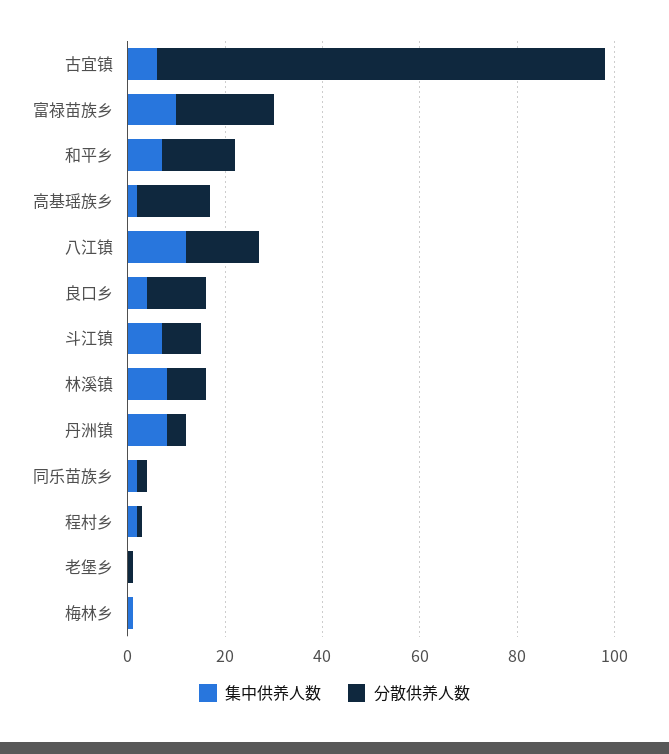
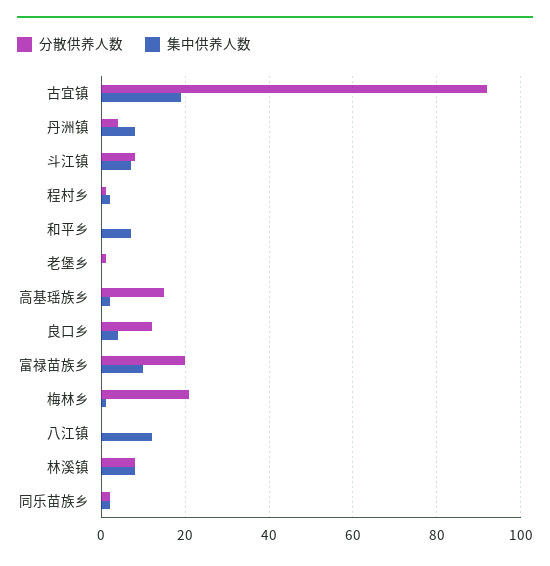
  {
    "集中供养人数": {
-     "古宜镇": 5,
+     "古宜镇": 20,
      "富禄苗族乡": 10,
      "和平乡": 5,
      "高基瑶族乡": 0,
      "八江镇": 10,
      "良口乡": 5,
      "斗江镇": 5,
      "林溪镇": 10,
      "丹洲镇": 10,
      "同乐苗族乡": 0,
      "程村乡": 0,
      "老堡乡": 0,
      "梅林乡": 0
    },
    "分散供养人数": {
      "古宜镇": 90,
      "富禄苗族乡": 20,
-     "和平乡": 15,
+     "和平乡": 0,
      "高基瑶族乡": 15,
-     "八江镇": 15,
+     "八江镇": 0,
      "良口乡": 10,
      "斗江镇": 10,
      "林溪镇": 10,
      "丹洲镇": 5,
      "同乐苗族乡": 0,
      "程村乡": 0,
      "老堡乡": 0,
-     "梅林乡": 0
+     "梅林乡": 20
    }
  }

